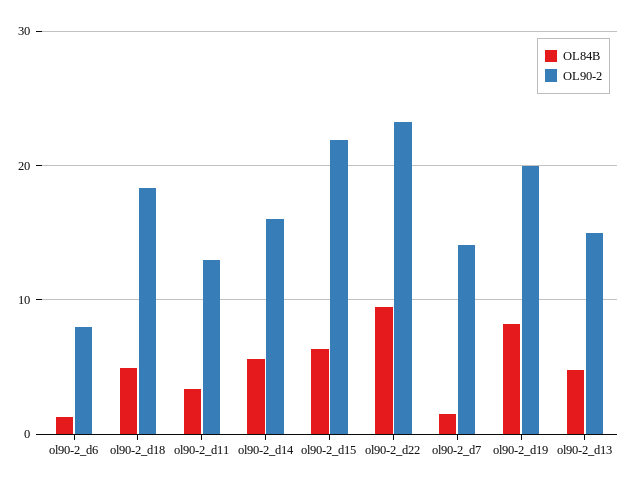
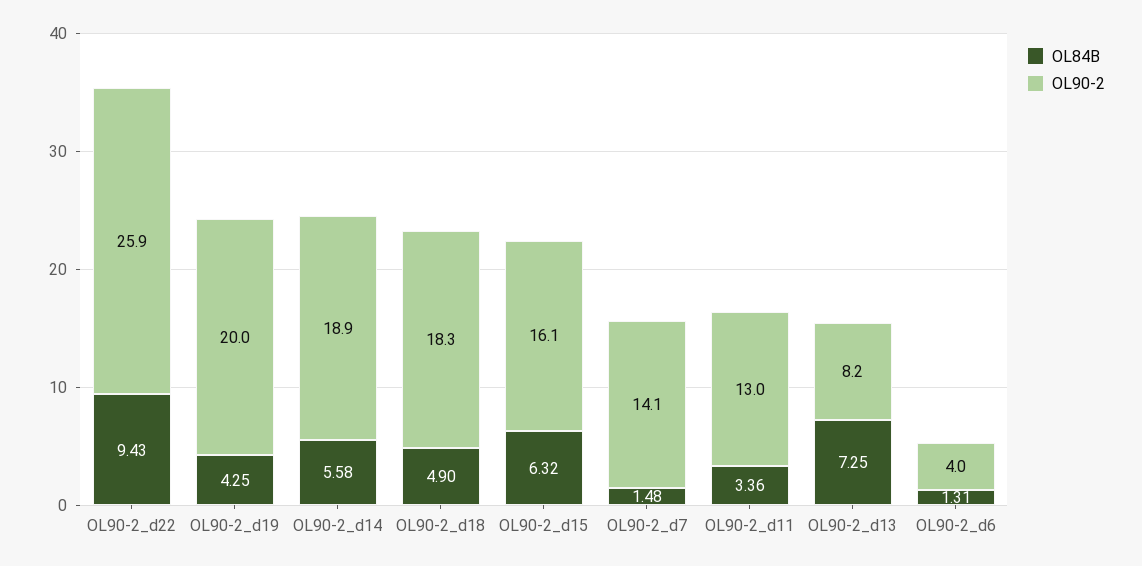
  {
    "OL84B": {
      "ol90-2_d6": 1.31,
      "ol90-2_d18": 4.9,
      "ol90-2_d11": 3.36,
      "ol90-2_d14": 5.58,
      "ol90-2_d15": 6.32,
      "ol90-2_d22": 9.43,
      "ol90-2_d7": 1.48,
-     "ol90-2_d19": 8,
+     "ol90-2_d19": 4.25,
-     "ol90-2_d13": 5
+     "ol90-2_d13": 7.25
    },
    "OL90-2": {
-     "ol90-2_d6": 8,
+     "ol90-2_d6": 4,
      "ol90-2_d18": 18.3,
      "ol90-2_d11": 13,
-     "ol90-2_d14": 16,
+     "ol90-2_d14": 18.9,
-     "ol90-2_d15": 22,
+     "ol90-2_d15": 16.1,
-     "ol90-2_d22": 23,
+     "ol90-2_d22": 25.9,
      "ol90-2_d7": 14.1,
      "ol90-2_d19": 20,
-     "ol90-2_d13": 15
+     "ol90-2_d13": 8.2
    }
  }

